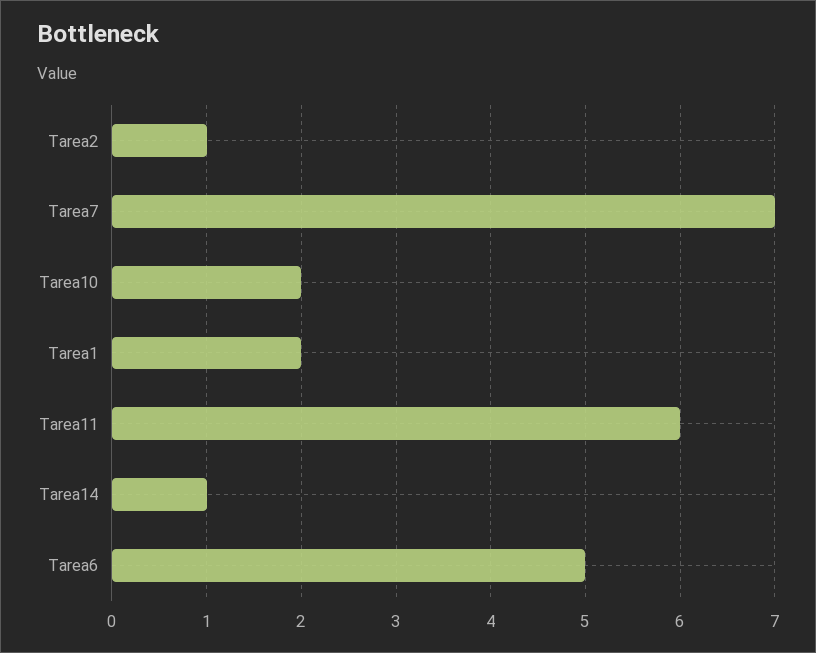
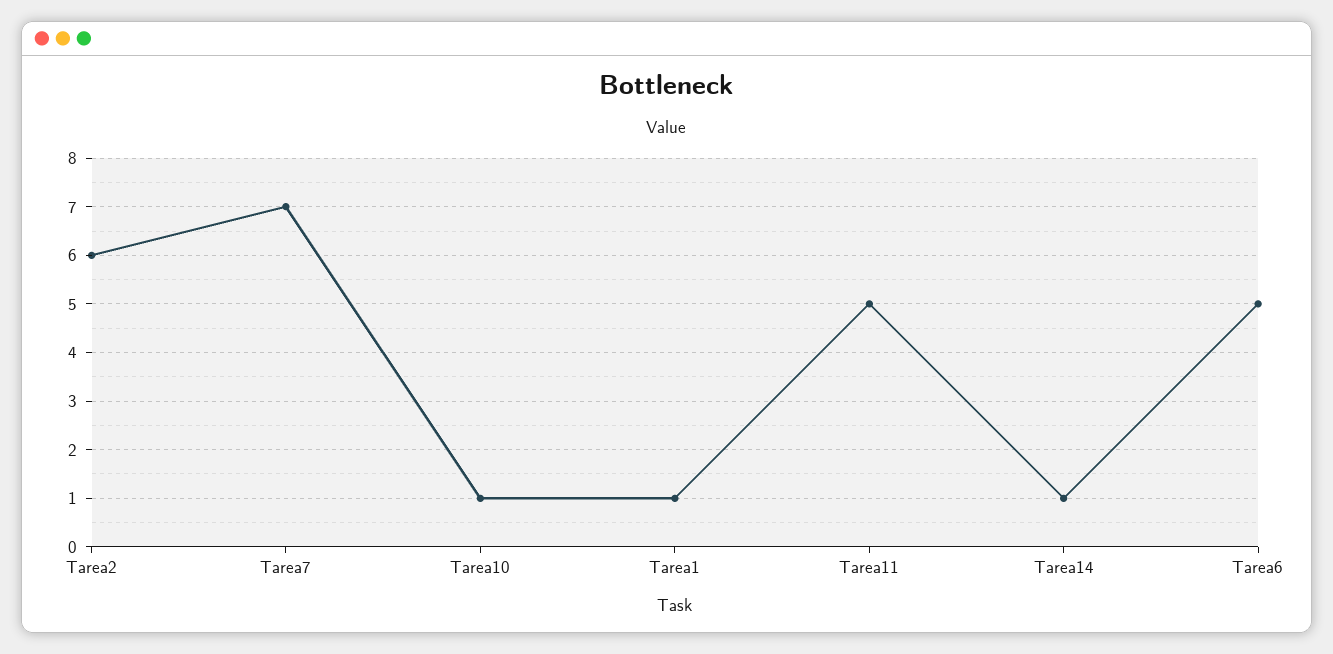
  {
-   "Tarea2": 1,
+   "Tarea2": 6,
    "Tarea7": 7,
-   "Tarea10": 2,
+   "Tarea10": 1,
-   "Tarea1": 2,
+   "Tarea1": 1,
-   "Tarea11": 6,
+   "Tarea11": 5,
    "Tarea14": 1,
    "Tarea6": 5
  }

